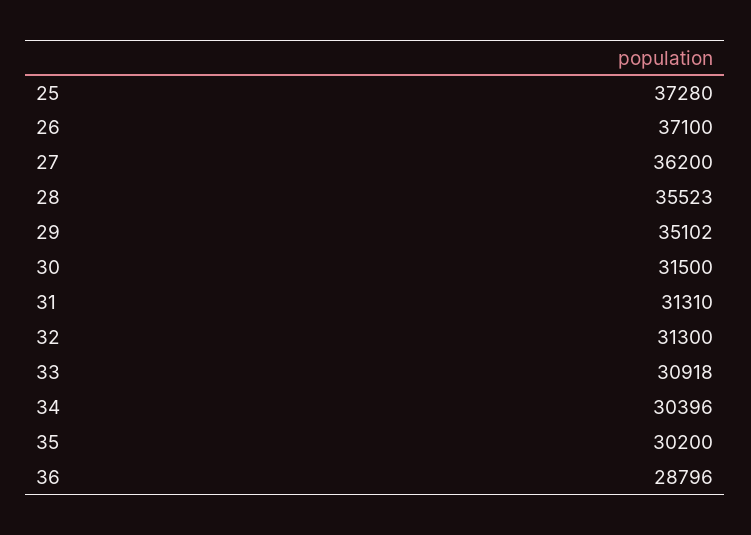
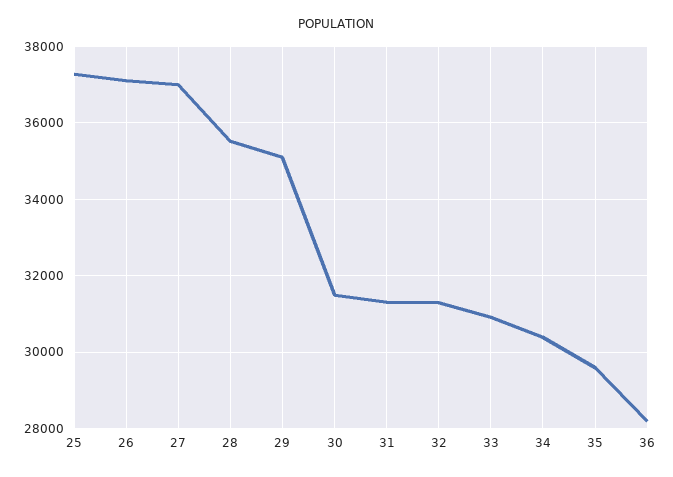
  {
    "25": 37280,
    "26": 37100,
-   "27": 36200,
+   "27": 37000,
    "28": 35523,
    "29": 35102,
    "30": 31500,
    "31": 31310,
    "32": 31300,
    "33": 30918,
    "34": 30396,
-   "35": 30200,
+   "35": 29600,
-   "36": 28796
+   "36": 28200
  }

